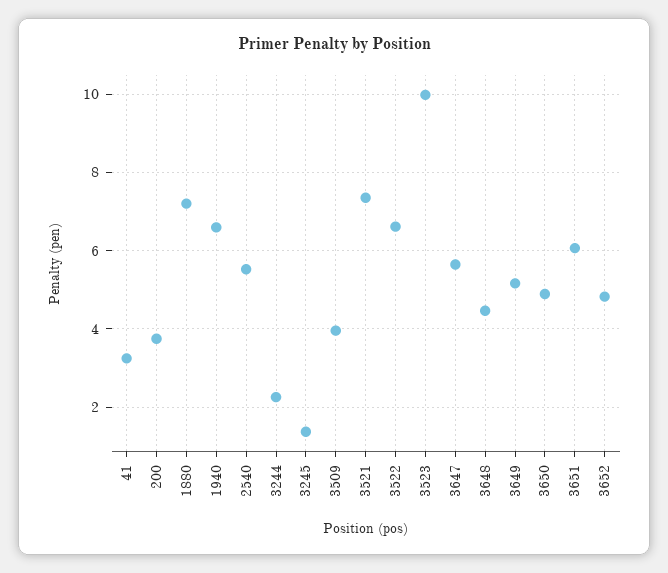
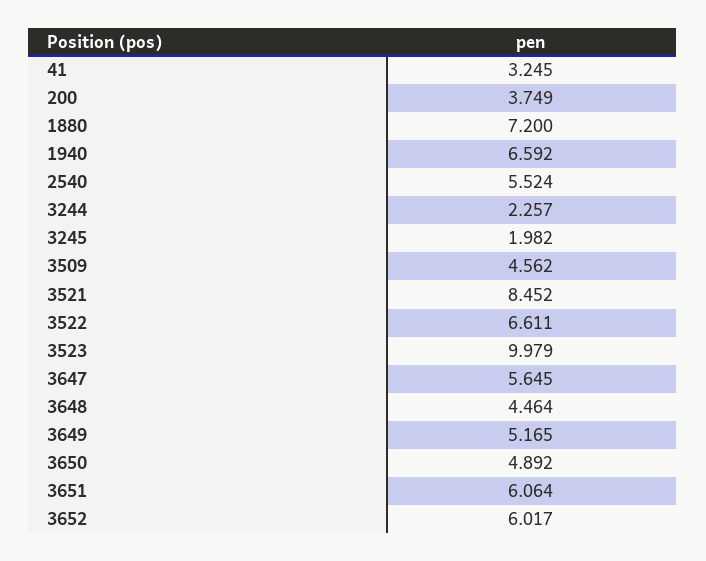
  {
    "41": 3.245,
    "200": 3.749,
    "1880": 7.2,
    "1940": 6.592,
    "2540": 5.524,
    "3244": 2.257,
-   "3245": 1.4,
+   "3245": 1.982,
-   "3509": 4,
+   "3509": 4.562,
-   "3521": 7.4,
+   "3521": 8.452,
    "3522": 6.611,
    "3523": 9.979,
    "3647": 5.645,
    "3648": 4.464,
    "3649": 5.165,
    "3650": 4.892,
    "3651": 6.064,
-   "3652": 4.8
+   "3652": 6.017
  }

